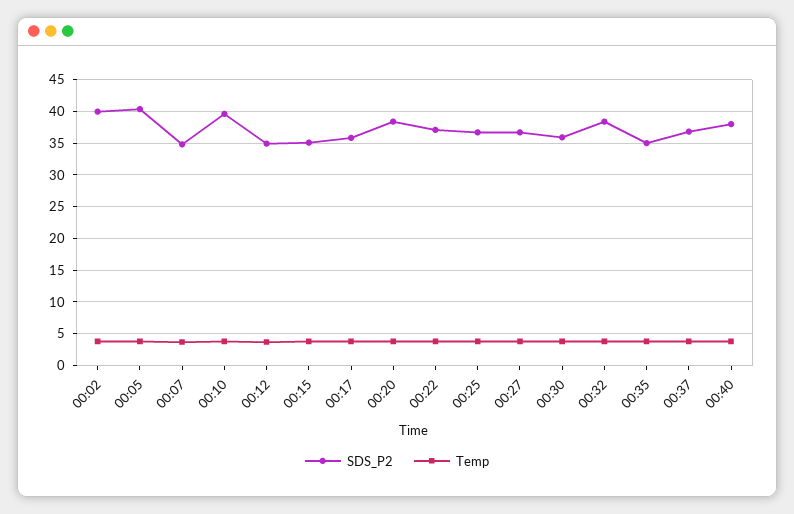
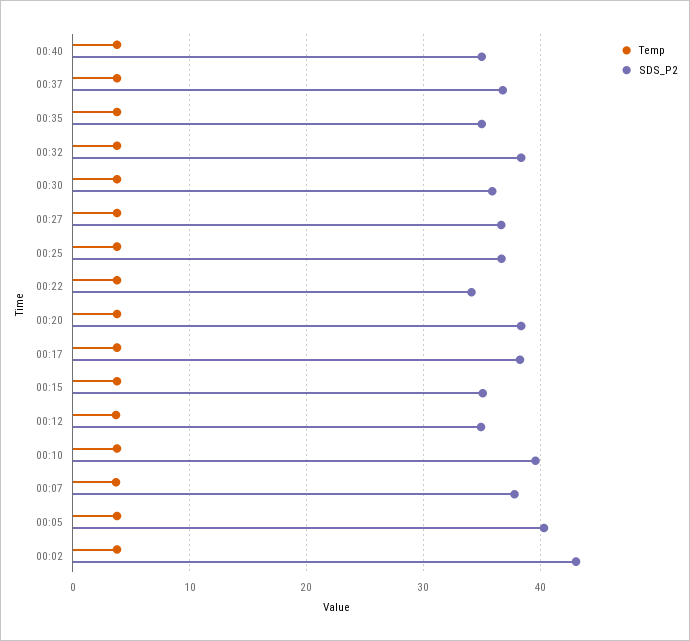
  {
    "SDS_P2": {
-     "00:02": 40,
+     "00:02": 43,
      "00:05": 40,
-     "00:07": 35,
+     "00:07": 38,
      "00:10": 40,
      "00:12": 35,
      "00:15": 35,
-     "00:17": 36,
+     "00:17": 38,
      "00:20": 38,
-     "00:22": 37,
+     "00:22": 34,
      "00:25": 37,
      "00:27": 37,
      "00:30": 36,
      "00:32": 38,
      "00:35": 35,
      "00:37": 37,
-     "00:40": 38
+     "00:40": 35
    },
    "Temp": {
      "00:02": 4,
      "00:05": 4,
      "00:07": 4,
      "00:10": 4,
      "00:12": 4,
      "00:15": 4,
      "00:17": 4,
      "00:20": 4,
      "00:22": 4,
      "00:25": 4,
      "00:27": 4,
      "00:30": 4,
      "00:32": 4,
      "00:35": 4,
      "00:37": 4,
      "00:40": 4
    }
  }

